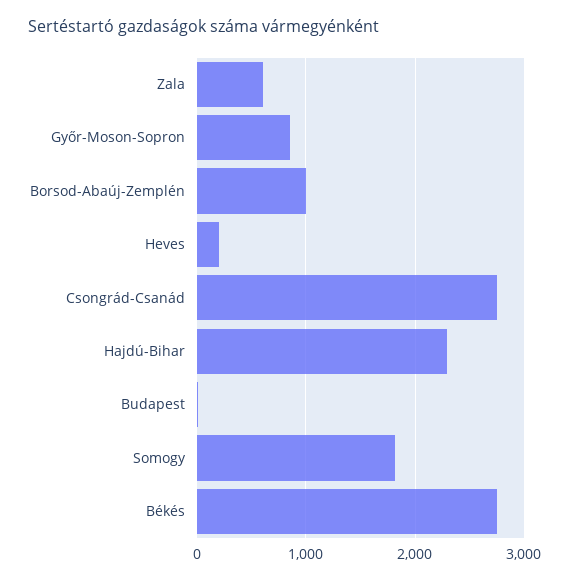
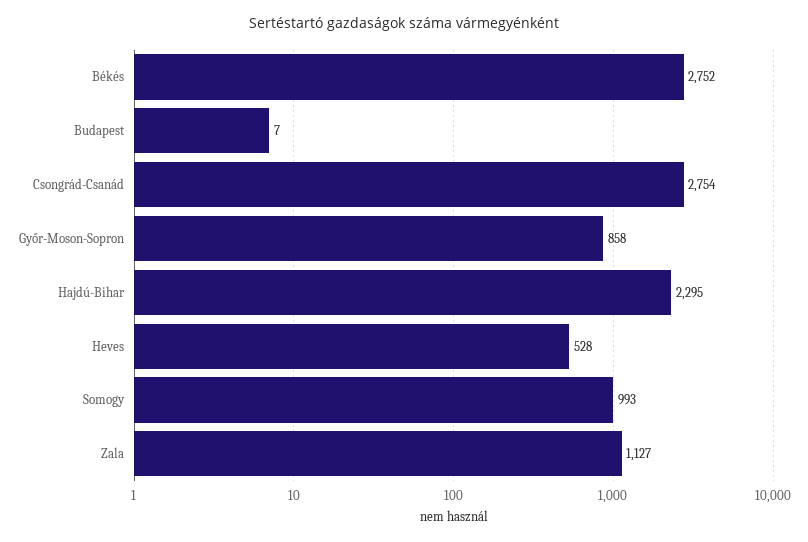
  {
-   "Zala": 600,
+   "Zala": 1127,
    "Győr-Moson-Sopron": 858,
-   "Borsod-Abaúj-Zemplén": 1000,
-   "Heves": 200,
+   "Heves": 528,
    "Csongrád-Csanád": 2754,
    "Hajdú-Bihar": 2295,
    "Budapest": 7,
-   "Somogy": 1800,
+   "Somogy": 993,
    "Békés": 2752
  }

